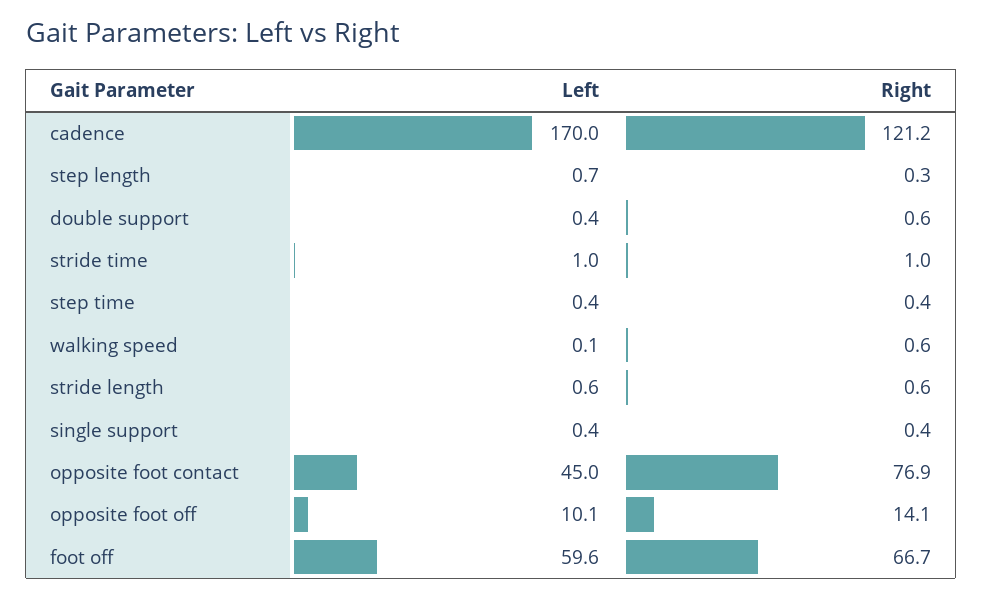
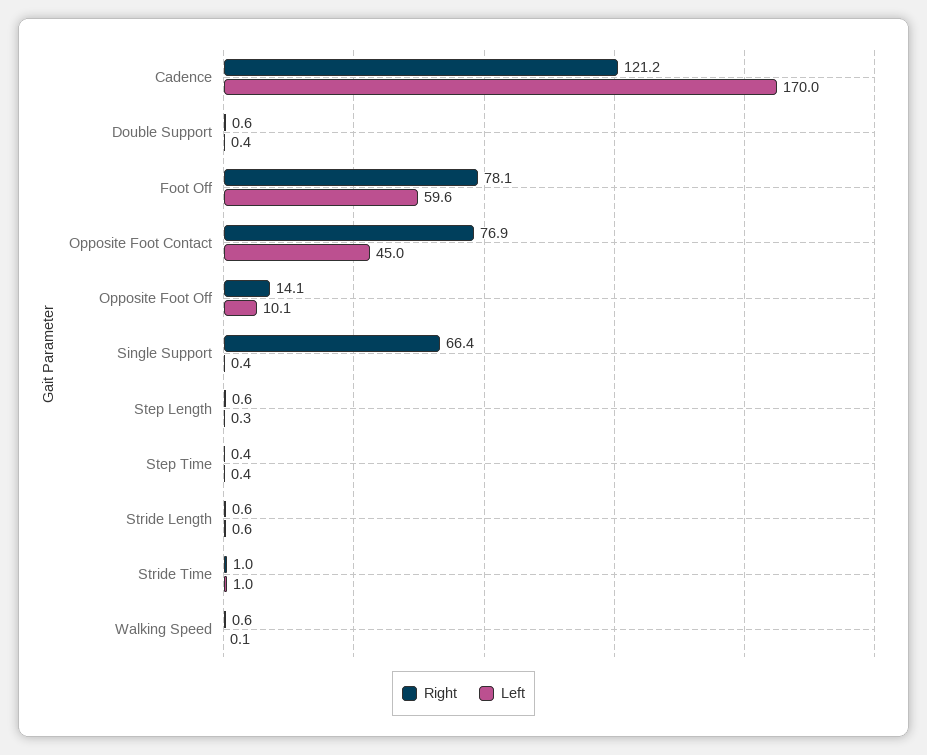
  {
    "Left": {
      "cadence": 170,
-     "step length": 0.7,
+     "step length": 0.3,
      "double support": 0.4,
      "stride time": 1,
      "step time": 0.4,
      "walking speed": 0.1,
      "stride length": 0.6,
      "single support": 0.4,
      "opposite foot contact": 45,
      "opposite foot off": 10.1,
      "foot off": 59.6
    },
    "Right": {
      "cadence": 121.2,
-     "step length": 0.3,
+     "step length": 0.6,
      "double support": 0.6,
      "stride time": 1,
      "step time": 0.4,
      "walking speed": 0.6,
      "stride length": 0.6,
-     "single support": 0.4,
+     "single support": 66.4,
      "opposite foot contact": 76.9,
      "opposite foot off": 14.1,
-     "foot off": 66.7
+     "foot off": 78.1
    }
  }

